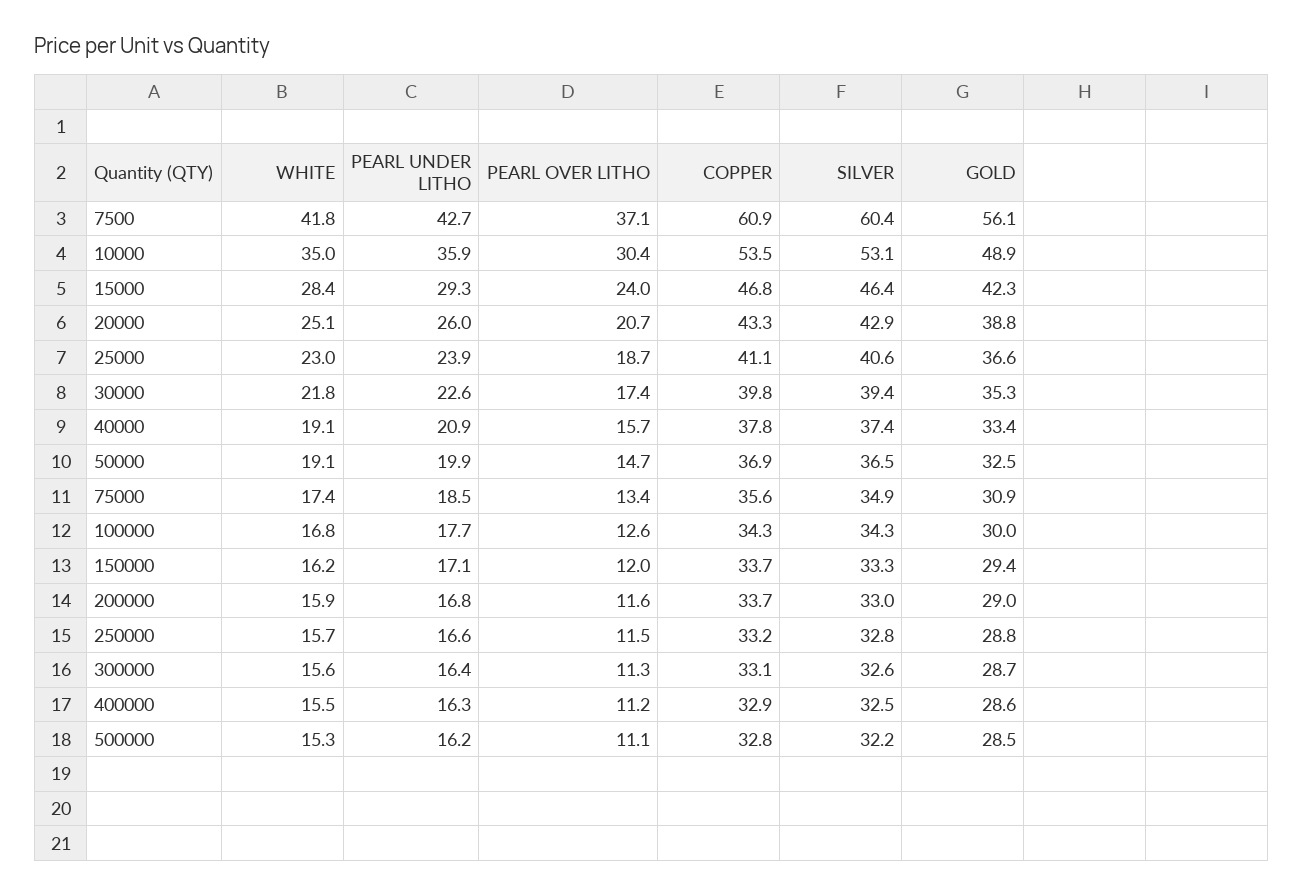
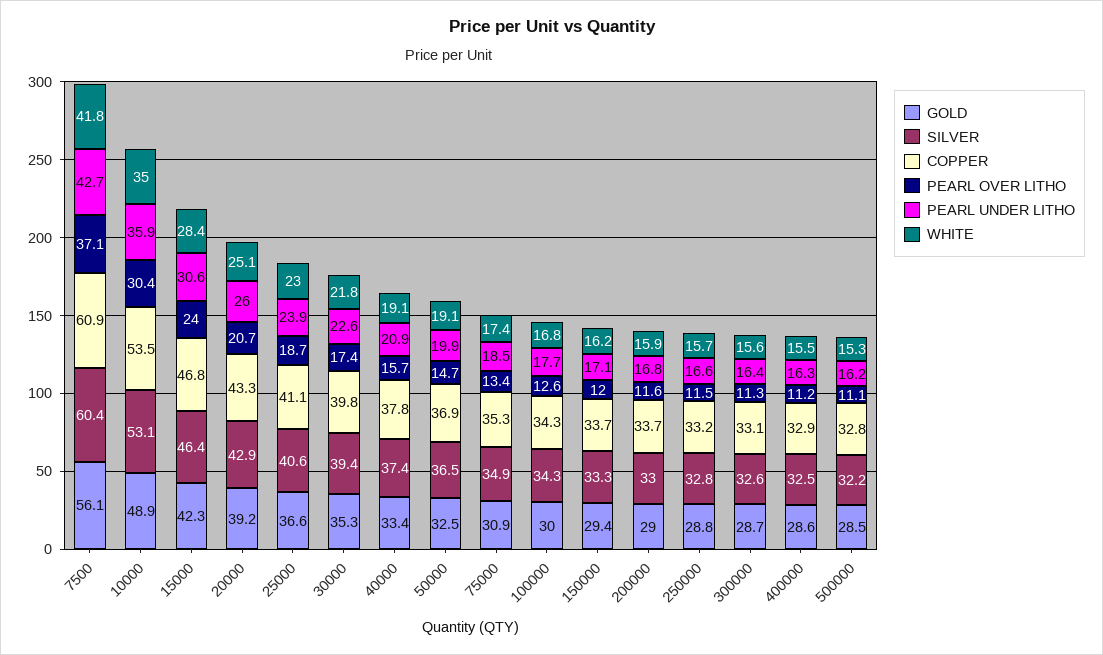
  {
    "WHITE": {
      "7500": 41.8,
      "10000": 35,
      "15000": 28.4,
      "20000": 25.1,
      "25000": 23,
      "30000": 21.8,
      "40000": 19.1,
      "50000": 19.1,
      "75000": 17.4,
      "100000": 16.8,
      "150000": 16.2,
      "200000": 15.9,
      "250000": 15.7,
      "300000": 15.6,
      "400000": 15.5,
      "500000": 15.3
    },
    "PEARL UNDER LITHO": {
      "7500": 42.7,
      "10000": 35.9,
-     "15000": 29.3,
+     "15000": 30.6,
      "20000": 26,
      "25000": 23.9,
      "30000": 22.6,
      "40000": 20.9,
      "50000": 19.9,
      "75000": 18.5,
      "100000": 17.7,
      "150000": 17.1,
      "200000": 16.8,
      "250000": 16.6,
      "300000": 16.4,
      "400000": 16.3,
      "500000": 16.2
    },
    "PEARL OVER LITHO": {
      "7500": 37.1,
      "10000": 30.4,
      "15000": 24,
      "20000": 20.7,
      "25000": 18.7,
      "30000": 17.4,
      "40000": 15.7,
      "50000": 14.7,
      "75000": 13.4,
      "100000": 12.6,
      "150000": 12,
      "200000": 11.6,
      "250000": 11.5,
      "300000": 11.3,
      "400000": 11.2,
      "500000": 11.1
    },
    "COPPER": {
      "7500": 60.9,
      "10000": 53.5,
      "15000": 46.8,
      "20000": 43.3,
      "25000": 41.1,
      "30000": 39.8,
      "40000": 37.8,
      "50000": 36.9,
-     "75000": 35.6,
+     "75000": 35.3,
      "100000": 34.3,
      "150000": 33.7,
      "200000": 33.7,
      "250000": 33.2,
      "300000": 33.1,
      "400000": 32.9,
      "500000": 32.8
    },
    "SILVER": {
      "7500": 60.4,
      "10000": 53.1,
      "15000": 46.4,
      "20000": 42.9,
      "25000": 40.6,
      "30000": 39.4,
      "40000": 37.4,
      "50000": 36.5,
      "75000": 34.9,
      "100000": 34.3,
      "150000": 33.3,
      "200000": 33,
      "250000": 32.8,
      "300000": 32.6,
      "400000": 32.5,
      "500000": 32.2
    },
    "GOLD": {
      "7500": 56.1,
      "10000": 48.9,
      "15000": 42.3,
-     "20000": 38.8,
+     "20000": 39.2,
      "25000": 36.6,
      "30000": 35.3,
      "40000": 33.4,
      "50000": 32.5,
      "75000": 30.9,
      "100000": 30,
      "150000": 29.4,
      "200000": 29,
      "250000": 28.8,
      "300000": 28.7,
      "400000": 28.6,
      "500000": 28.5
    }
  }

